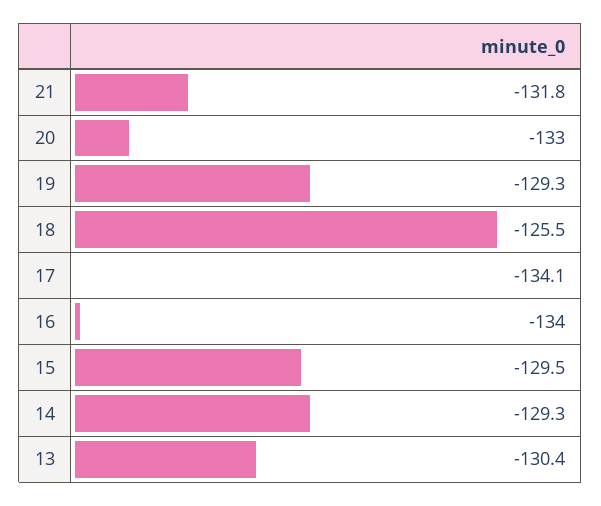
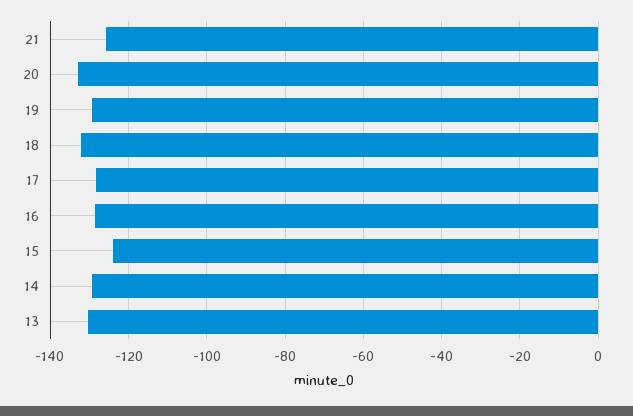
  {
-   "21": -131.8,
+   "21": -126,
    "20": -133,
    "19": -129.3,
-   "18": -125.5,
+   "18": -132,
-   "17": -134.1,
+   "17": -128,
-   "16": -134,
+   "16": -128,
-   "15": -129.5,
+   "15": -124,
    "14": -129.3,
    "13": -130.4
  }

